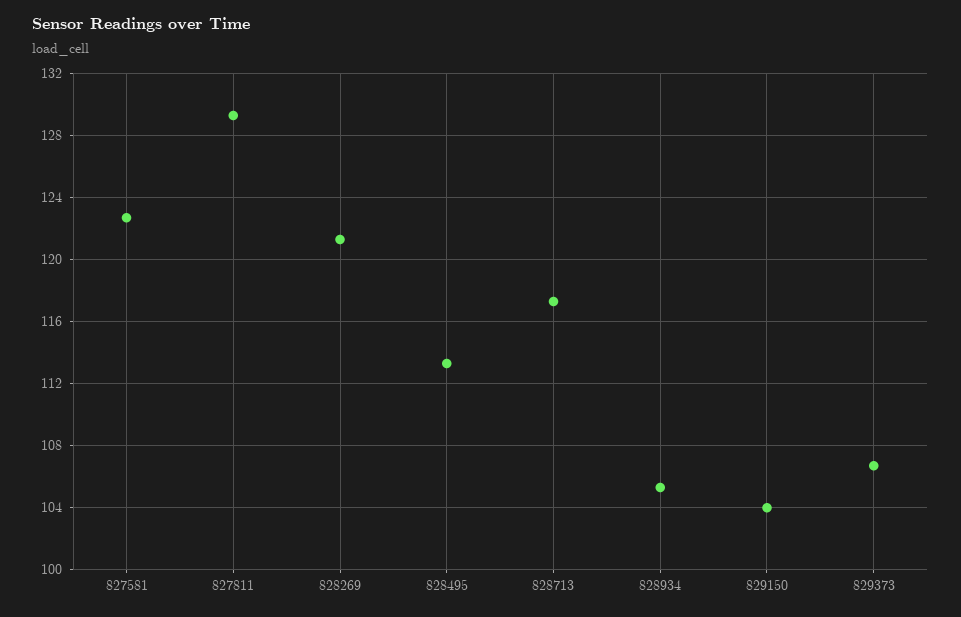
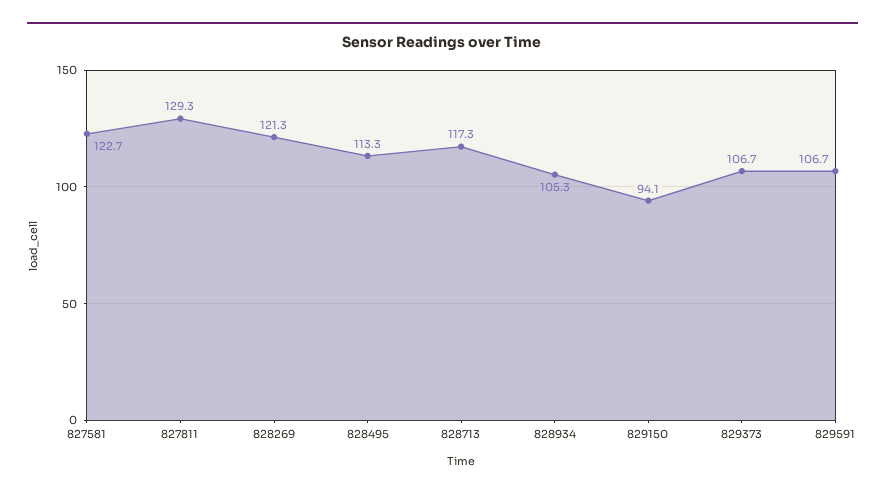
  {
    "827581": 122.7,
    "827811": 129.3,
    "828269": 121.3,
    "828495": 113.3,
    "828713": 117.3,
    "828934": 105.3,
-   "829150": 104,
+   "829150": 94.1,
-   "829373": 106.7
+   "829373": 106.7,
+   "829591": 106.7
  }

